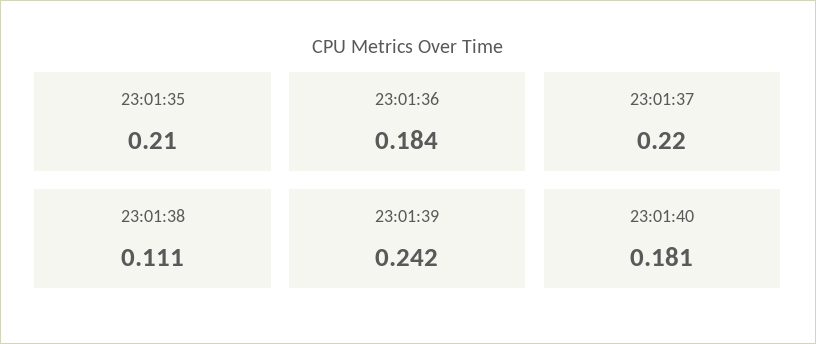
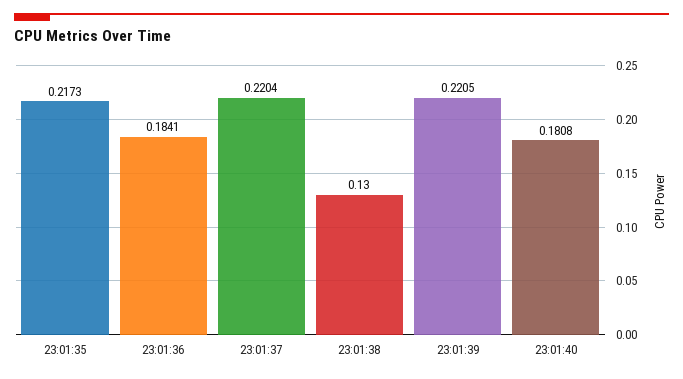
  {
-   "23:01:35": 0.21,
+   "23:01:35": 0.2173,
    "23:01:36": 0.1841,
    "23:01:37": 0.2204,
-   "23:01:38": 0.111,
+   "23:01:38": 0.13,
-   "23:01:39": 0.242,
+   "23:01:39": 0.2205,
    "23:01:40": 0.1808
  }

